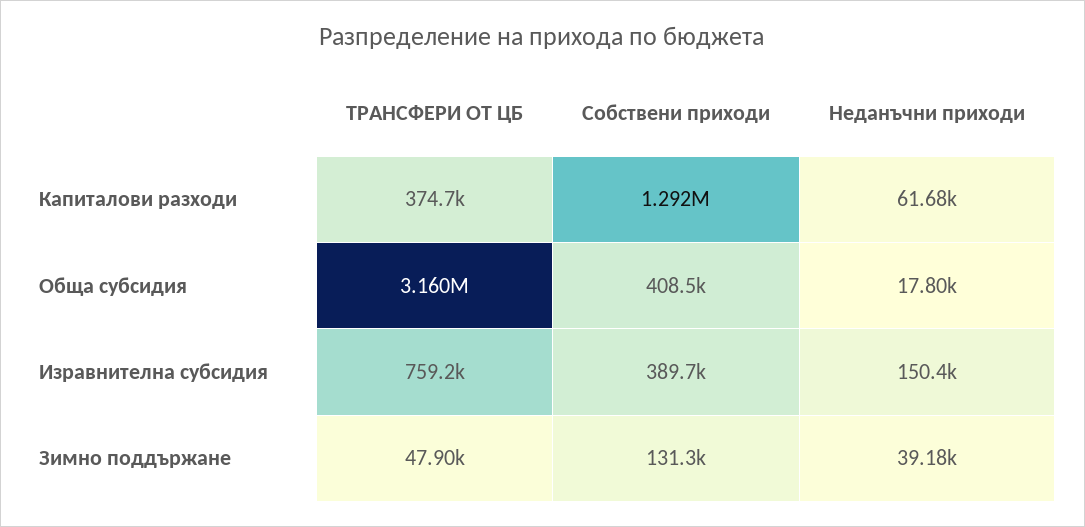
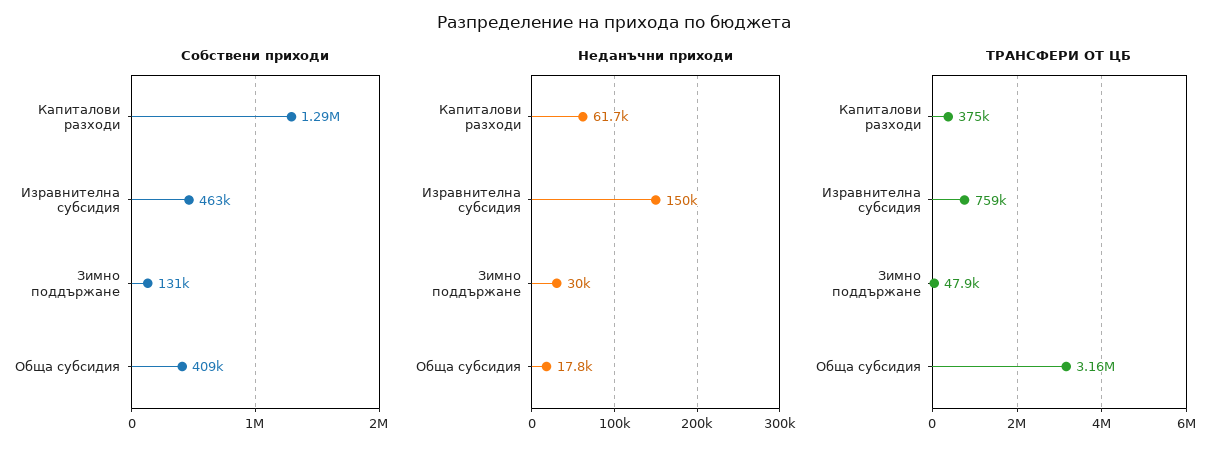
  {
    "ТРАНСФЕРИ ОТ ЦБ": {
      "Капиталови разходи": 374700,
      "Обща субсидия": 3160000,
      "Изравнителна субсидия": 759200,
      "Зимно поддържане": 47900
    },
    "Собствени приходи": {
      "Капиталови разходи": 1292000,
      "Обща субсидия": 408500,
-     "Изравнителна субсидия": 389700,
+     "Изравнителна субсидия": 463000,
      "Зимно поддържане": 131300
    },
    "Неданъчни приходи": {
      "Капиталови разходи": 61680,
      "Обща субсидия": 17800,
      "Изравнителна субсидия": 150400,
-     "Зимно поддържане": 39180
+     "Зимно поддържане": 30000
    }
  }

